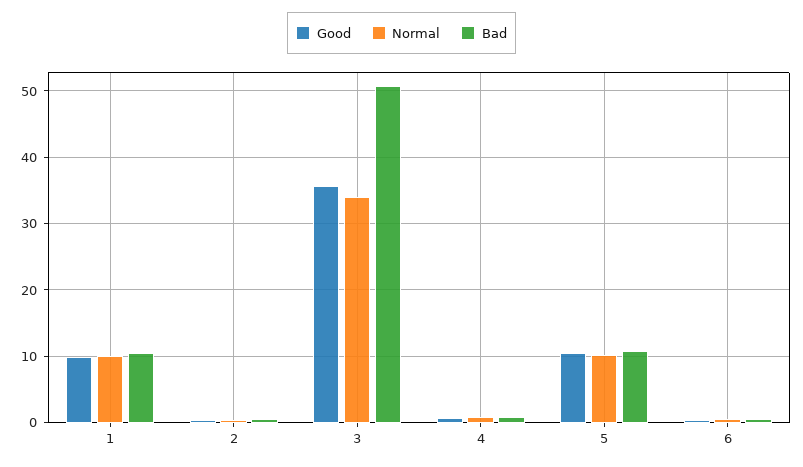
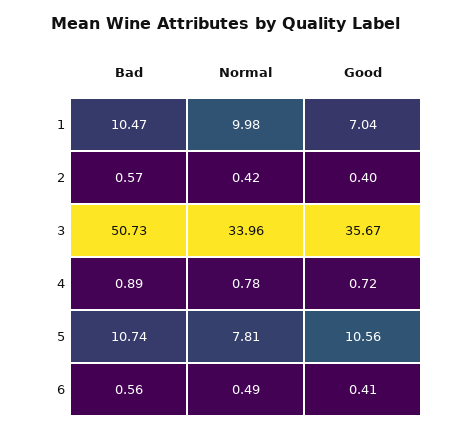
  {
    "Good": {
-     "1": 10,
+     "1": 7.04,
      "2": 0.4,
      "3": 35.67,
      "4": 0.72,
      "5": 10.56,
      "6": 0.41
    },
    "Normal": {
      "1": 9.98,
      "2": 0.42,
      "3": 33.96,
      "4": 0.78,
-     "5": 10,
+     "5": 7.81,
      "6": 0.49
    },
    "Bad": {
      "1": 10.47,
      "2": 0.57,
      "3": 50.73,
      "4": 0.89,
      "5": 10.74,
      "6": 0.56
    }
  }

